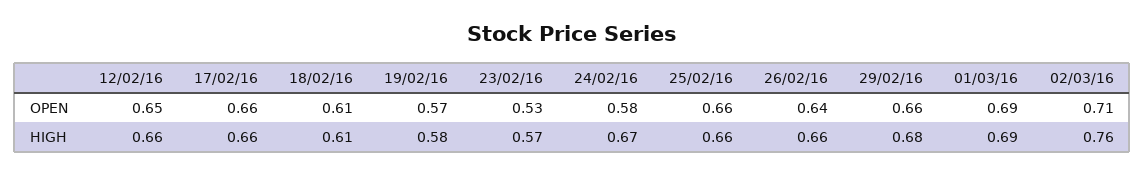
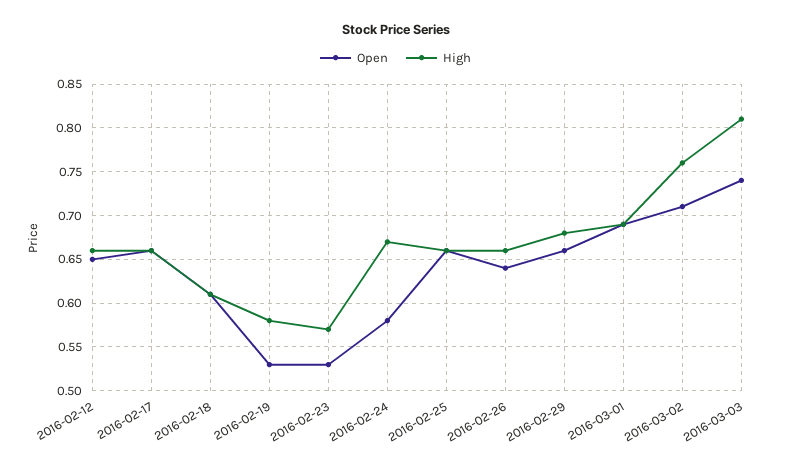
  {
    "OPEN": {
      "12/02/16": 0.65,
      "17/02/16": 0.66,
      "18/02/16": 0.61,
-     "19/02/16": 0.57,
+     "19/02/16": 0.53,
      "23/02/16": 0.53,
      "24/02/16": 0.58,
      "25/02/16": 0.66,
      "26/02/16": 0.64,
      "29/02/16": 0.66,
      "01/03/16": 0.69,
-     "02/03/16": 0.71
+     "02/03/16": 0.71,
+     "2016-03-03": 0.74
    },
    "HIGH": {
      "12/02/16": 0.66,
      "17/02/16": 0.66,
      "18/02/16": 0.61,
      "19/02/16": 0.58,
      "23/02/16": 0.57,
      "24/02/16": 0.67,
      "25/02/16": 0.66,
      "26/02/16": 0.66,
      "29/02/16": 0.68,
      "01/03/16": 0.69,
-     "02/03/16": 0.76
+     "02/03/16": 0.76,
+     "2016-03-03": 0.81
    }
  }

